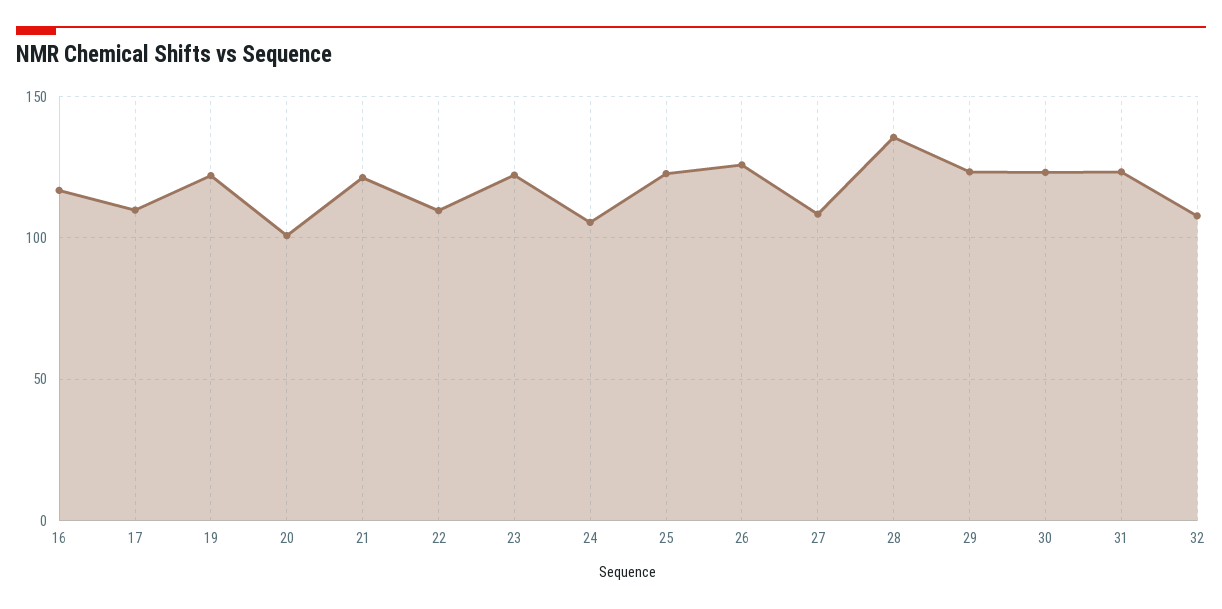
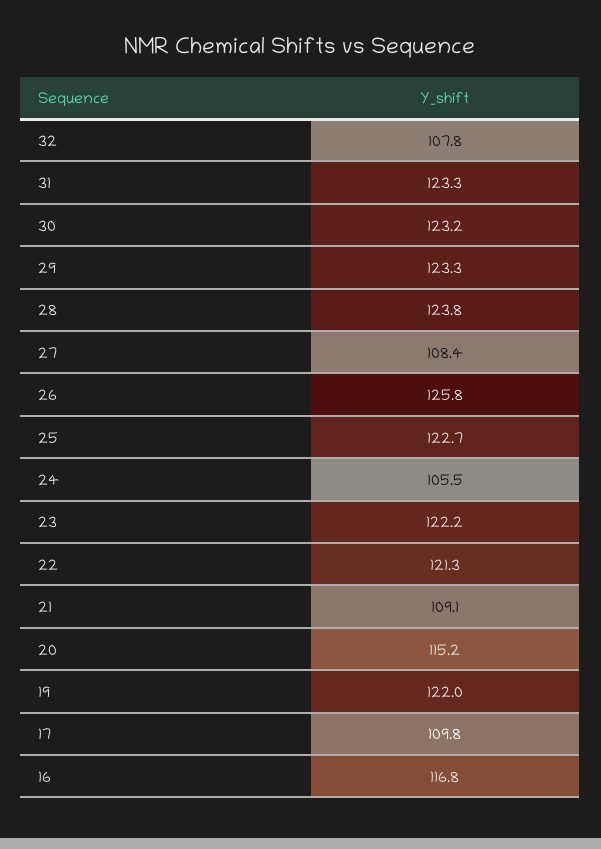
  {
    "16": 116.8,
    "17": 109.8,
    "19": 122,
-   "20": 100,
+   "20": 115.2,
-   "21": 120,
+   "21": 109.1,
-   "22": 110,
+   "22": 121.3,
    "23": 122.2,
    "24": 105.5,
    "25": 122.7,
    "26": 125.8,
    "27": 108.4,
-   "28": 135,
+   "28": 123.8,
    "29": 123.3,
    "30": 123.2,
    "31": 123.3,
    "32": 107.8
  }

